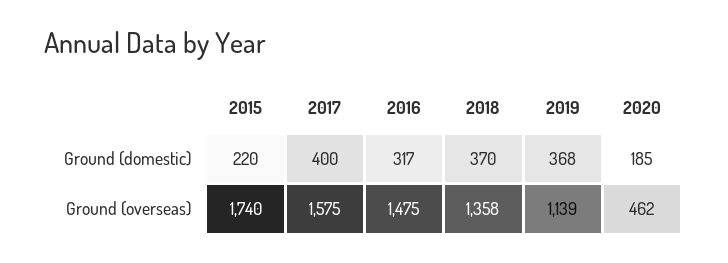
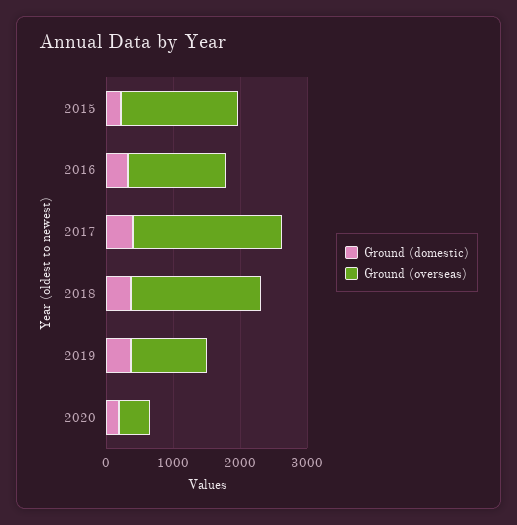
  {
    "Ground (domestic)": {
      "2015": 220,
      "2017": 400,
      "2016": 317,
      "2018": 370,
      "2019": 368,
      "2020": 185
    },
    "Ground (overseas)": {
      "2015": 1740,
-     "2017": 1575,
+     "2017": 2200,
      "2016": 1475,
-     "2018": 1358,
+     "2018": 2000,
      "2019": 1139,
      "2020": 462
    }
  }

